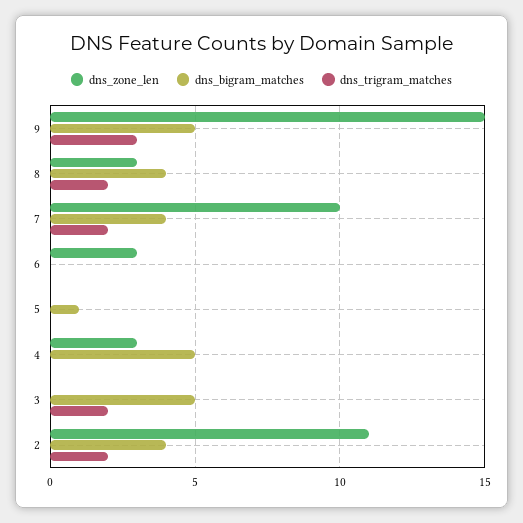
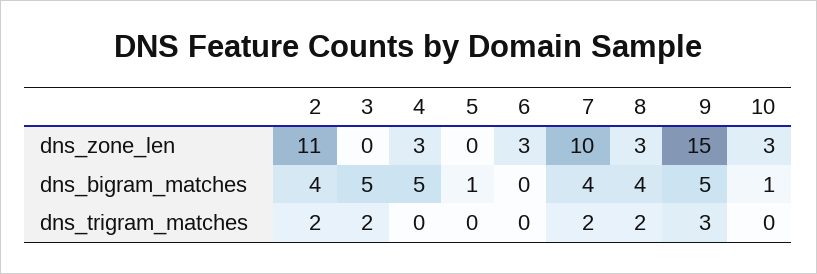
  {
    "dns_zone_len": {
      "9": 15,
      "8": 3,
      "7": 10,
      "6": 3,
      "5": 0,
      "4": 3,
      "3": 0,
-     "2": 11
+     "2": 11,
+     "10": 3
    },
    "dns_bigram_matches": {
      "9": 5,
      "8": 4,
      "7": 4,
      "6": 0,
      "5": 1,
      "4": 5,
      "3": 5,
-     "2": 4
+     "2": 4,
+     "10": 1
    },
    "dns_trigram_matches": {
      "9": 3,
      "8": 2,
      "7": 2,
      "6": 0,
      "5": 0,
      "4": 0,
      "3": 2,
-     "2": 2
+     "2": 2,
+     "10": 0
    }
  }

